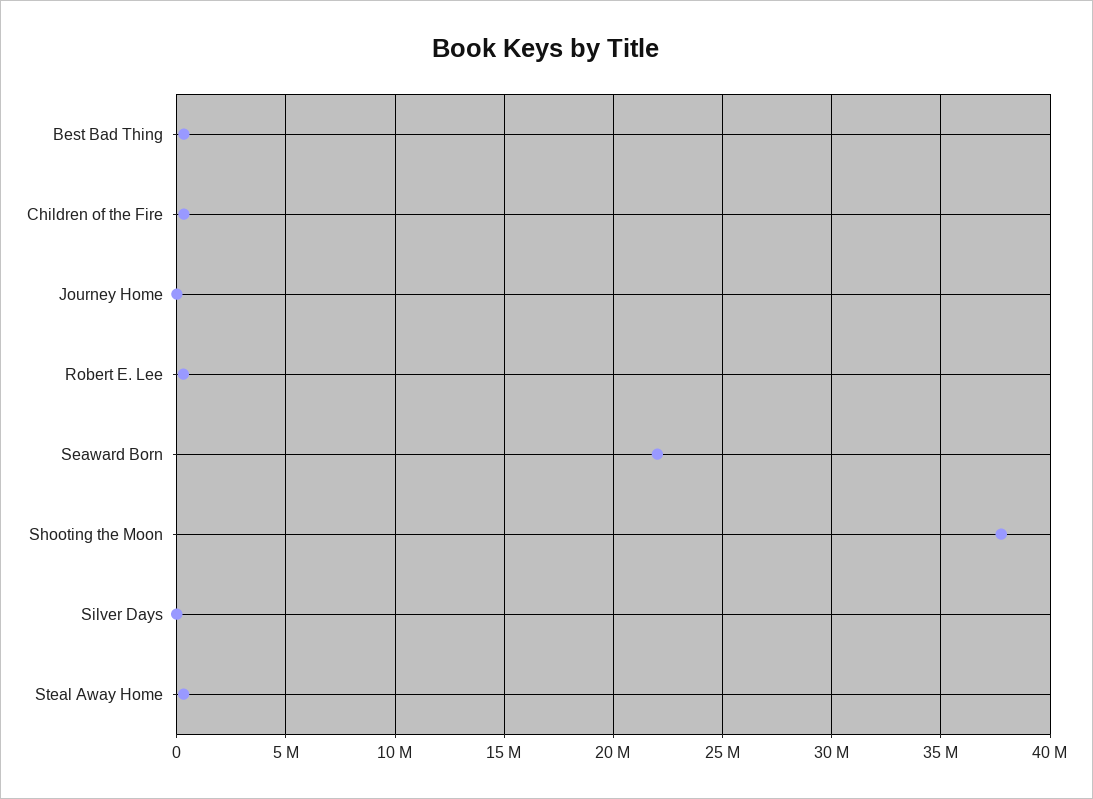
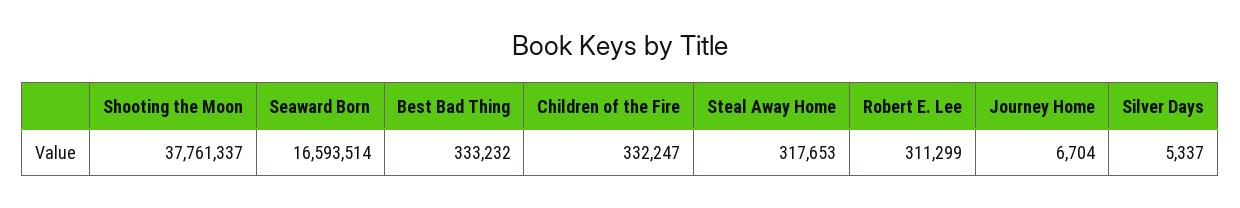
  {
    "Best Bad Thing": 333232,
    "Children of the Fire": 332247,
    "Journey Home": 6704,
    "Robert E. Lee": 311299,
-   "Seaward Born": 22000000,
+   "Seaward Born": 16593514,
    "Shooting the Moon": 37761337,
    "Silver Days": 5337,
    "Steal Away Home": 317653
  }

